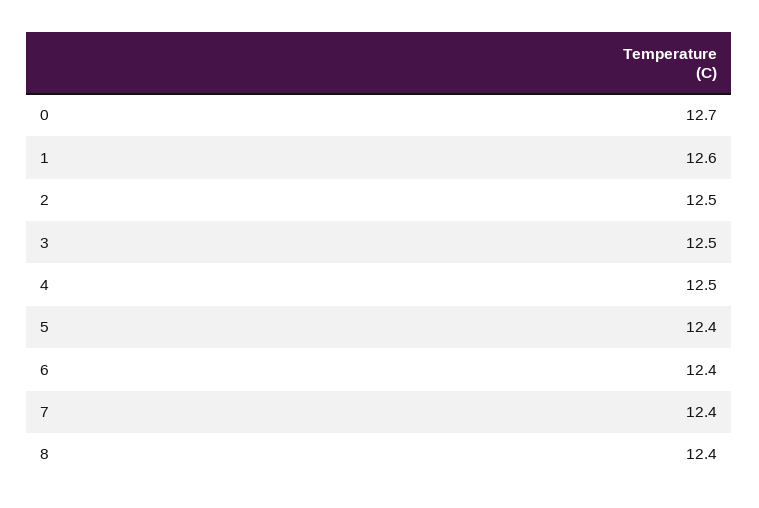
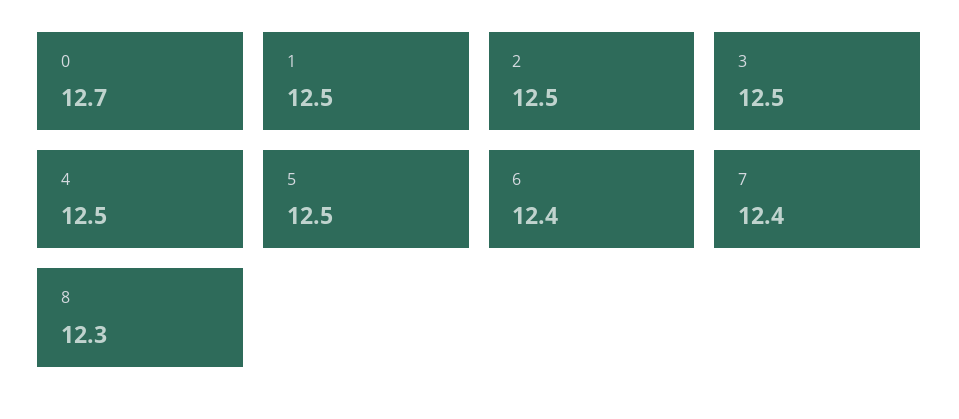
  {
    "0": 12.7,
-   "1": 12.6,
+   "1": 12.5,
    "2": 12.5,
    "3": 12.5,
    "4": 12.5,
-   "5": 12.4,
+   "5": 12.5,
    "6": 12.4,
    "7": 12.4,
-   "8": 12.4
+   "8": 12.3
  }

